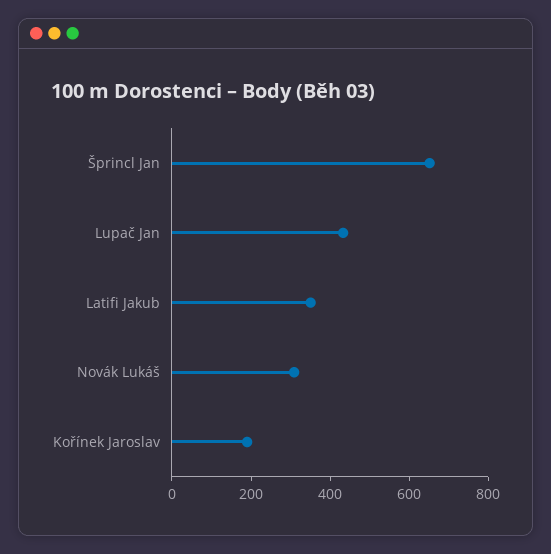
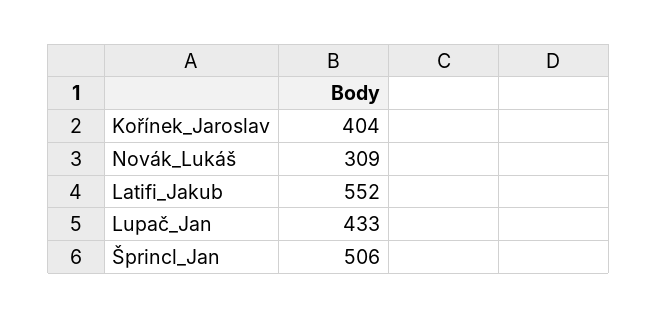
  {
-   "Šprincl Jan": 650,
+   "Šprincl Jan": 506,
    "Lupač Jan": 433,
-   "Latifi Jakub": 350,
+   "Latifi Jakub": 552,
    "Novák Lukáš": 309,
-   "Kořínek Jaroslav": 200
+   "Kořínek Jaroslav": 404
  }

